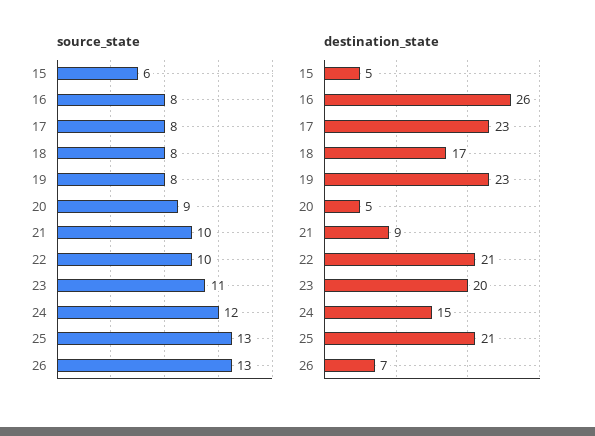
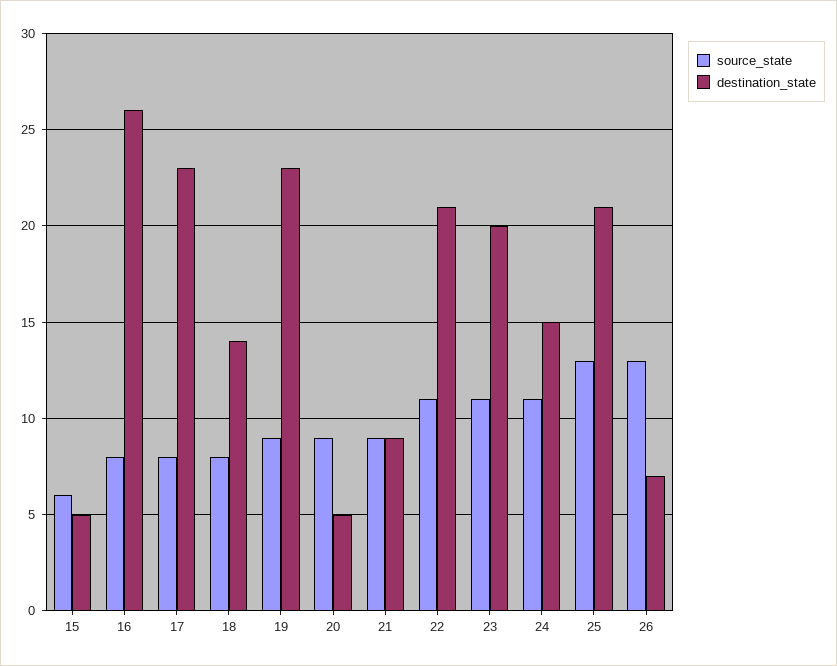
  {
    "source_state": {
      "15": 6,
      "16": 8,
      "17": 8,
      "18": 8,
-     "19": 8,
+     "19": 9,
      "20": 9,
-     "21": 10,
+     "21": 9,
-     "22": 10,
+     "22": 11,
      "23": 11,
-     "24": 12,
+     "24": 11,
      "25": 13,
      "26": 13
    },
    "destination_state": {
      "15": 5,
      "16": 26,
      "17": 23,
-     "18": 17,
+     "18": 14,
      "19": 23,
      "20": 5,
      "21": 9,
      "22": 21,
      "23": 20,
      "24": 15,
      "25": 21,
      "26": 7
    }
  }

